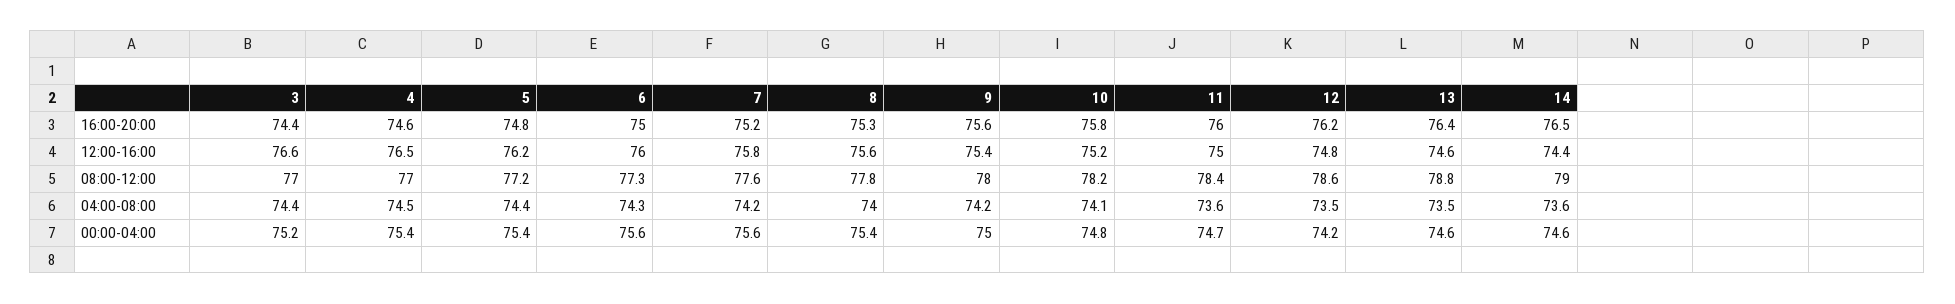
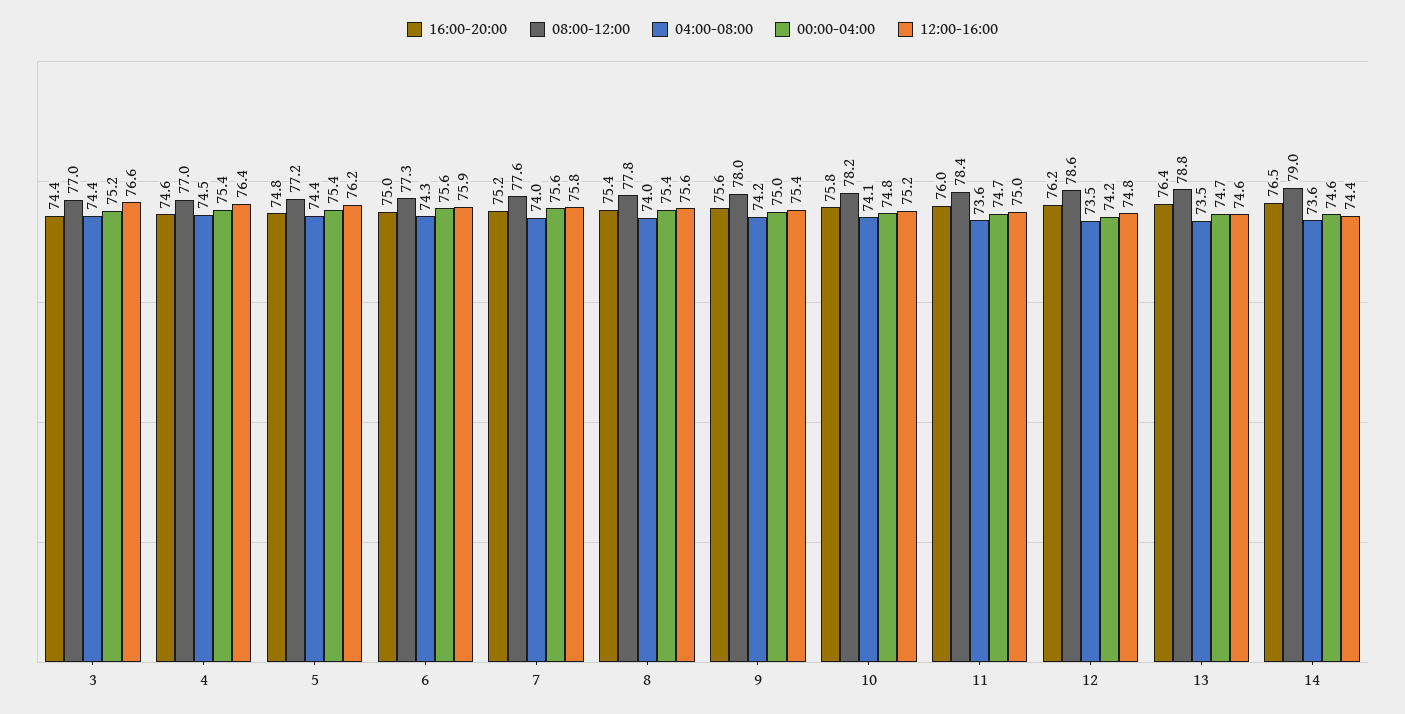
  {
    "16:00-20:00": {
      "3": 74.4,
      "4": 74.6,
      "5": 74.8,
      "6": 75,
      "7": 75.2,
-     "8": 75.3,
+     "8": 75.4,
      "9": 75.6,
      "10": 75.8,
      "11": 76,
      "12": 76.2,
      "13": 76.4,
      "14": 76.5
    },
    "12:00-16:00": {
      "3": 76.6,
-     "4": 76.5,
+     "4": 76.4,
      "5": 76.2,
-     "6": 76,
+     "6": 75.9,
      "7": 75.8,
      "8": 75.6,
      "9": 75.4,
      "10": 75.2,
      "11": 75,
      "12": 74.8,
      "13": 74.6,
      "14": 74.4
    },
    "08:00-12:00": {
      "3": 77,
      "4": 77,
      "5": 77.2,
      "6": 77.3,
      "7": 77.6,
      "8": 77.8,
      "9": 78,
      "10": 78.2,
      "11": 78.4,
      "12": 78.6,
      "13": 78.8,
      "14": 79
    },
    "04:00-08:00": {
      "3": 74.4,
      "4": 74.5,
      "5": 74.4,
      "6": 74.3,
-     "7": 74.2,
+     "7": 74,
      "8": 74,
      "9": 74.2,
      "10": 74.1,
      "11": 73.6,
      "12": 73.5,
      "13": 73.5,
      "14": 73.6
    },
    "00:00-04:00": {
      "3": 75.2,
      "4": 75.4,
      "5": 75.4,
      "6": 75.6,
      "7": 75.6,
      "8": 75.4,
      "9": 75,
      "10": 74.8,
      "11": 74.7,
      "12": 74.2,
-     "13": 74.6,
+     "13": 74.7,
      "14": 74.6
    }
  }

